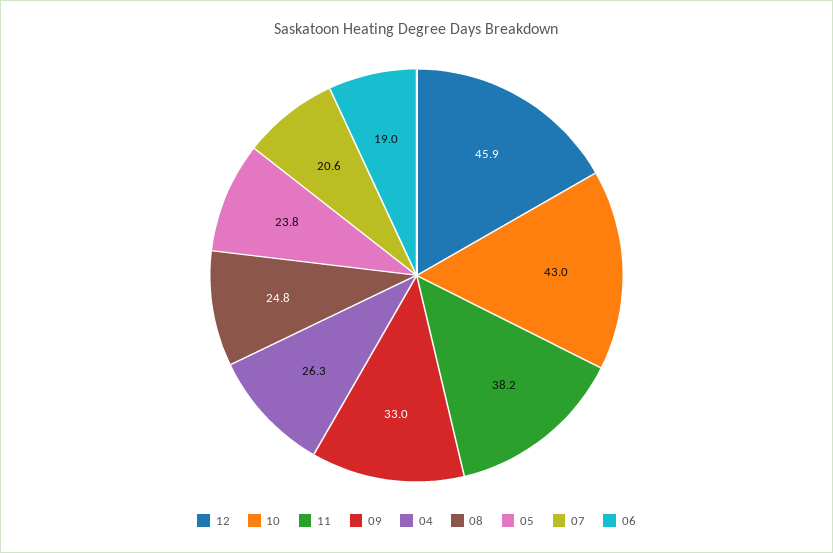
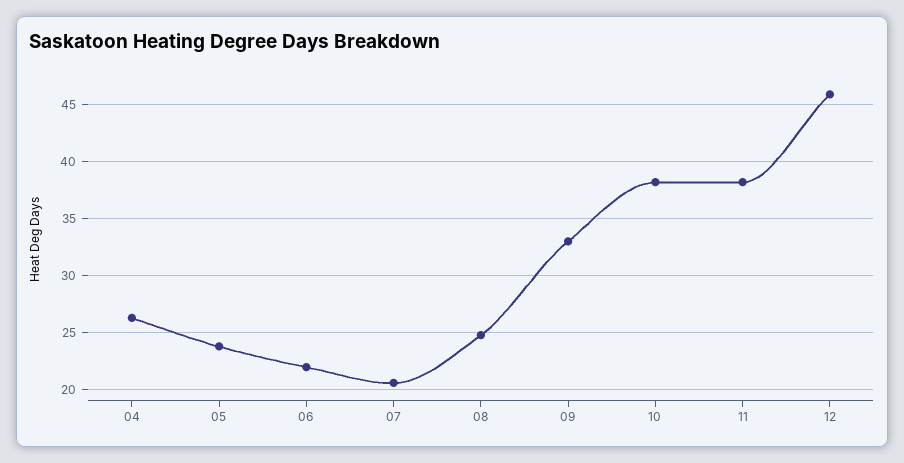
  {
    "12": 45.9,
-   "10": 43,
+   "10": 38,
    "11": 38.2,
    "09": 33,
    "04": 26.3,
    "08": 24.8,
    "05": 23.8,
    "07": 20.6,
-   "06": 19
+   "06": 22
  }

